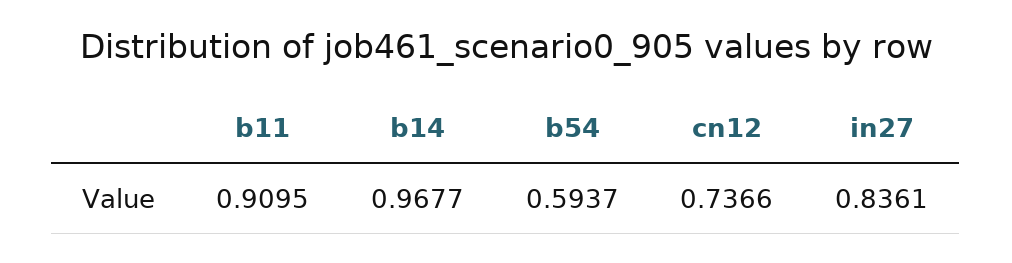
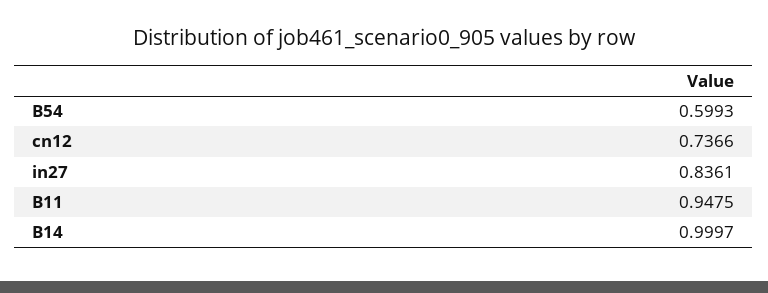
  {
-   "b11": 0.9095,
+   "b11": 0.9475,
-   "b14": 0.9677,
+   "b14": 0.9997,
-   "b54": 0.5937,
+   "b54": 0.5993,
    "cn12": 0.7366,
    "in27": 0.8361
  }

